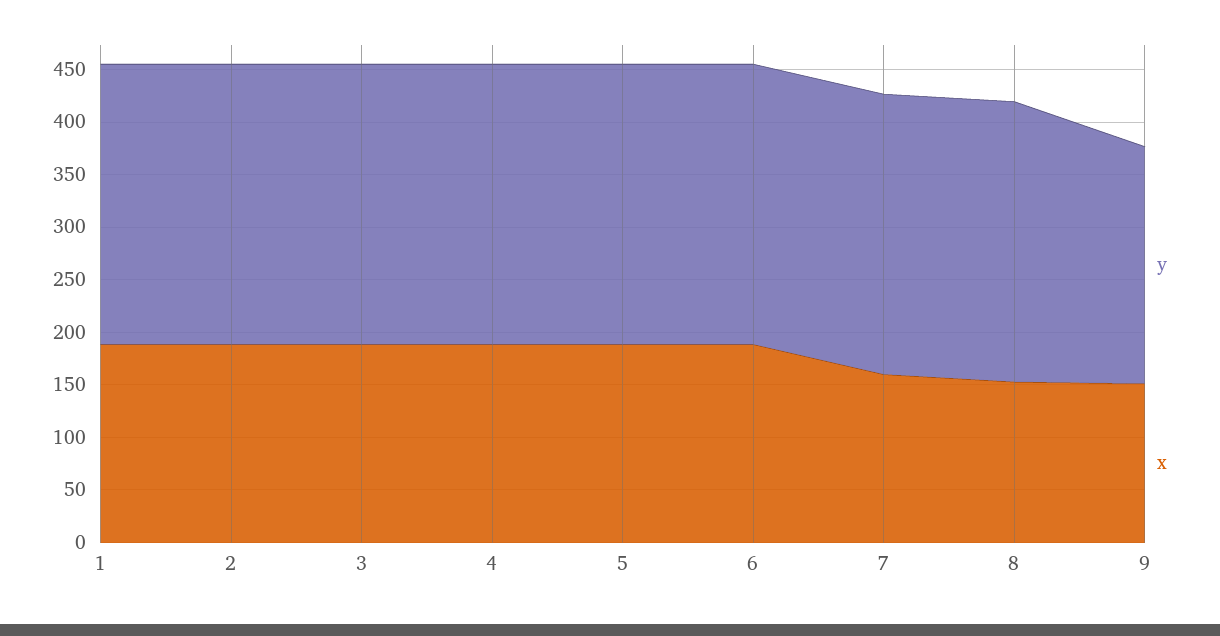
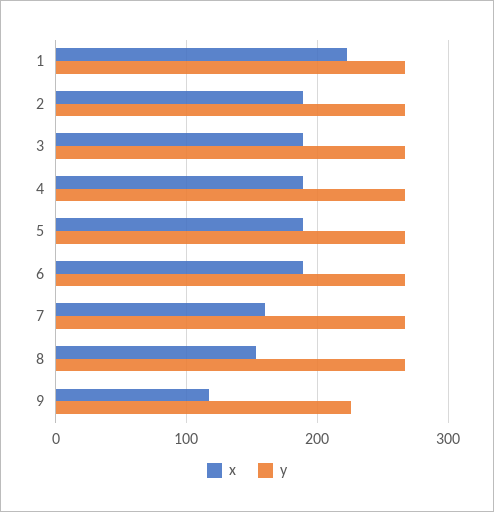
  {
    "y": {
      "1": 270,
      "2": 270,
      "3": 270,
      "4": 270,
      "5": 270,
      "6": 270,
      "7": 270,
      "8": 270,
      "9": 230
    },
    "x": {
-     "1": 190,
+     "1": 220,
      "2": 190,
      "3": 190,
      "4": 190,
      "5": 190,
      "6": 190,
      "7": 160,
      "8": 150,
-     "9": 150
+     "9": 120
    }
  }

